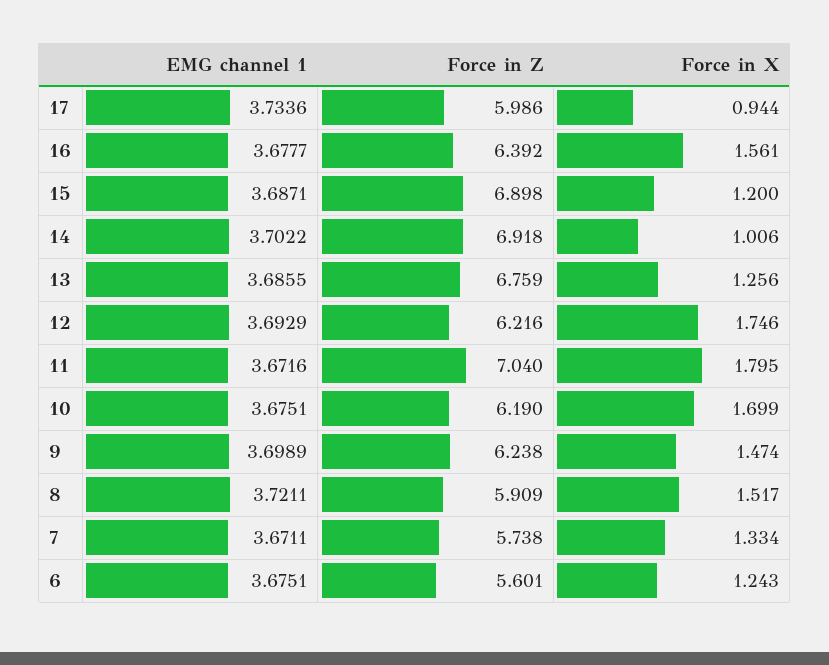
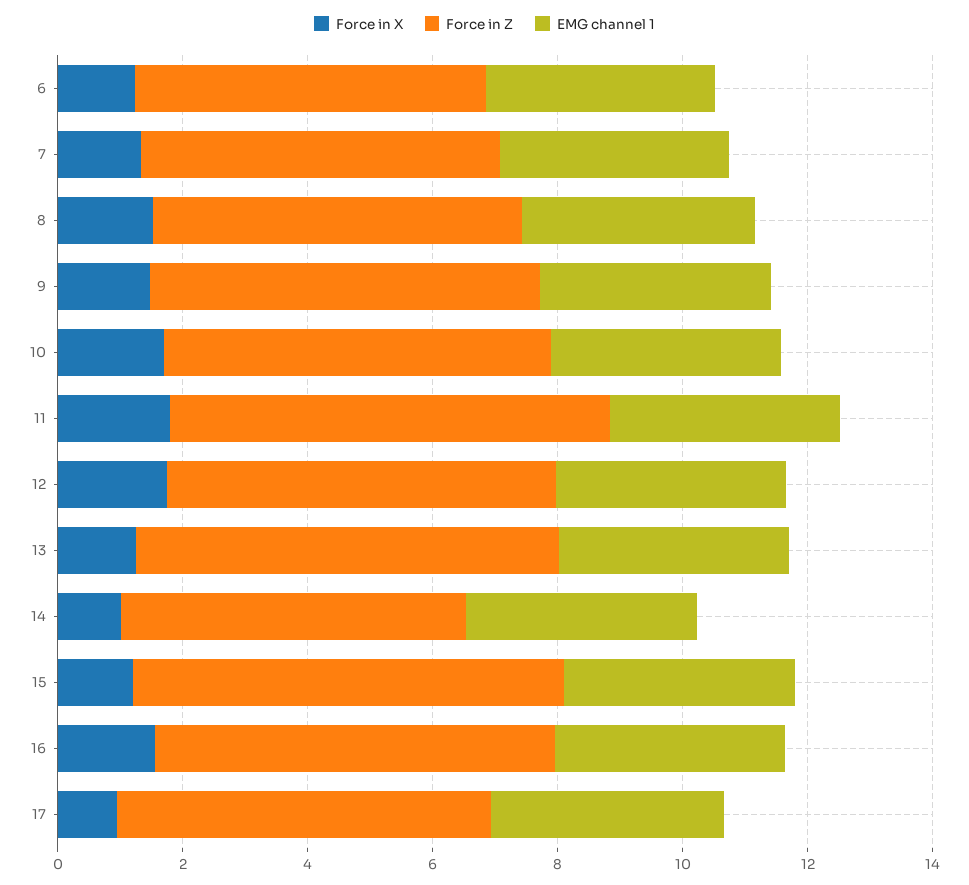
  {
    "EMG channel 1": {
      "17": 3.7336,
      "16": 3.6777,
      "15": 3.6871,
      "14": 3.7022,
      "13": 3.6855,
      "12": 3.6929,
      "11": 3.6716,
      "10": 3.6751,
      "9": 3.6989,
      "8": 3.7211,
      "7": 3.6711,
      "6": 3.6751
    },
    "Force in Z": {
      "17": 5.986,
      "16": 6.392,
      "15": 6.898,
-     "14": 6.918,
+     "14": 5.5,
      "13": 6.759,
      "12": 6.216,
      "11": 7.04,
      "10": 6.19,
      "9": 6.238,
      "8": 5.909,
      "7": 5.738,
      "6": 5.601
    },
    "Force in X": {
      "17": 0.944,
      "16": 1.561,
      "15": 1.2,
      "14": 1.006,
      "13": 1.256,
      "12": 1.746,
      "11": 1.795,
      "10": 1.699,
      "9": 1.474,
      "8": 1.517,
      "7": 1.334,
      "6": 1.243
    }
  }

